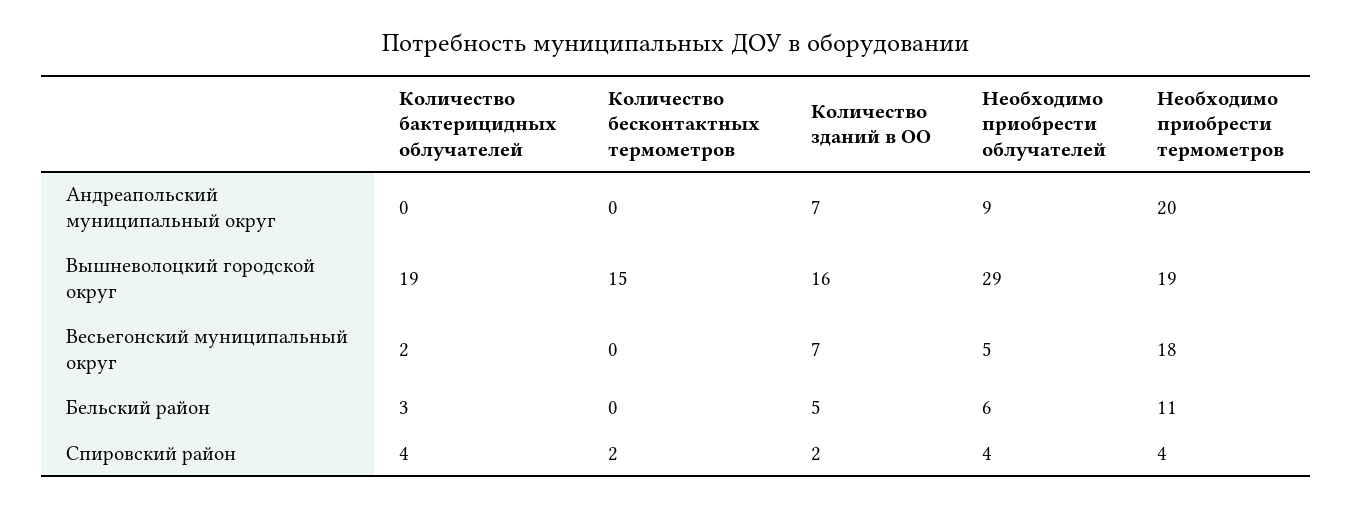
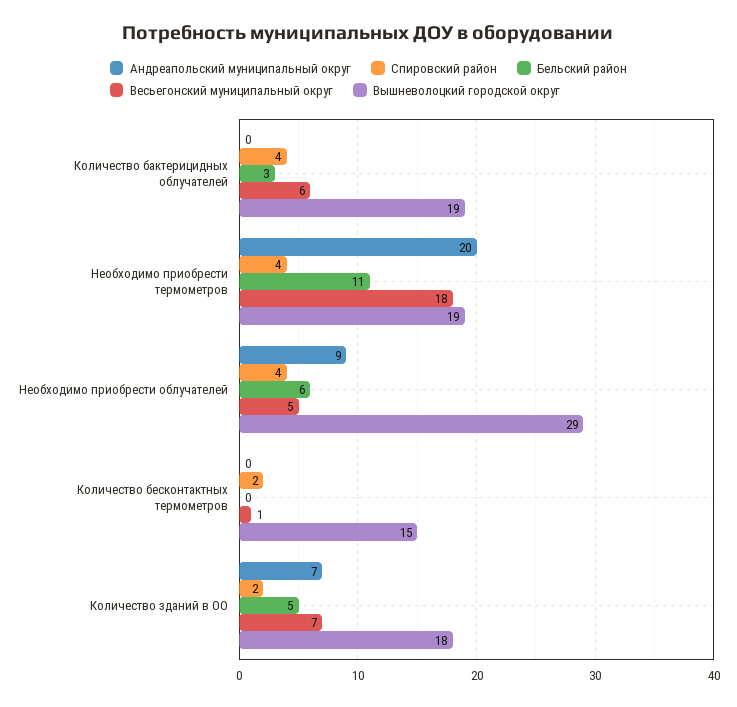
  {
    "Aндреапольский муниципальный округ": {
      "Количество бактерицидных облучателей": 0,
      "Количество бесконтактных термометров": 0,
      "Количество зданий в ОО": 7,
      "Необходимо приобрести облучателей": 9,
      "Необходимо приобрести термометров": 20
    },
    "Вышневолоцкий городской округ": {
      "Количество бактерицидных облучателей": 19,
      "Количество бесконтактных термометров": 15,
-     "Количество зданий в ОО": 16,
+     "Количество зданий в ОО": 18,
      "Необходимо приобрести облучателей": 29,
      "Необходимо приобрести термометров": 19
    },
    "Весьегонский муниципальный округ": {
-     "Количество бактерицидных облучателей": 2,
+     "Количество бактерицидных облучателей": 6,
-     "Количество бесконтактных термометров": 0,
+     "Количество бесконтактных термометров": 1,
      "Количество зданий в ОО": 7,
      "Необходимо приобрести облучателей": 5,
      "Необходимо приобрести термометров": 18
    },
    "Бельский район": {
      "Количество бактерицидных облучателей": 3,
      "Количество бесконтактных термометров": 0,
      "Количество зданий в ОО": 5,
      "Необходимо приобрести облучателей": 6,
      "Необходимо приобрести термометров": 11
    },
    "Cпировский район": {
      "Количество бактерицидных облучателей": 4,
      "Количество бесконтактных термометров": 2,
      "Количество зданий в ОО": 2,
      "Необходимо приобрести облучателей": 4,
      "Необходимо приобрести термометров": 4
    }
  }

